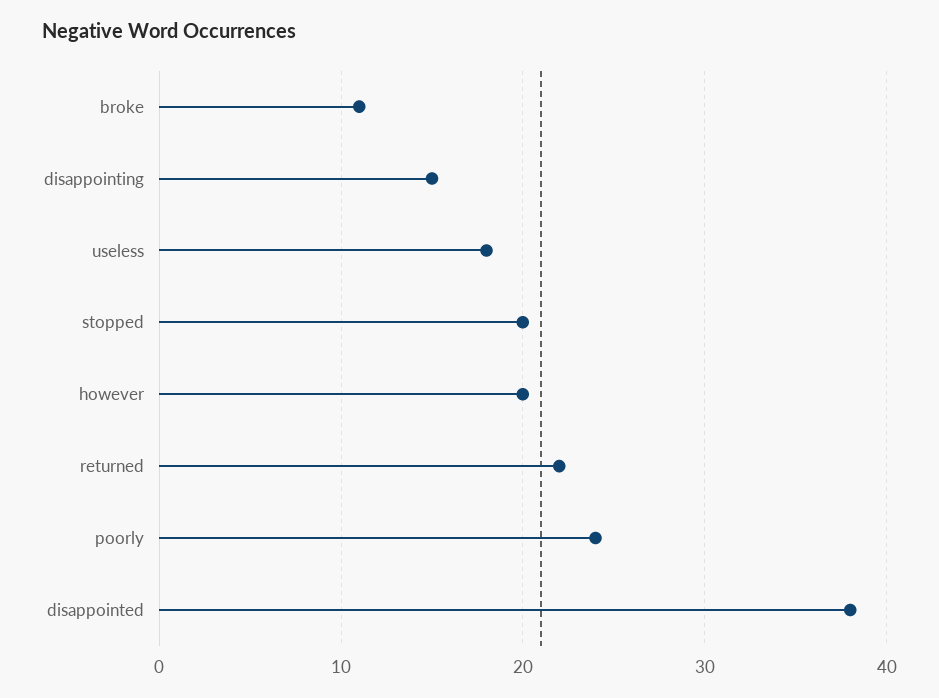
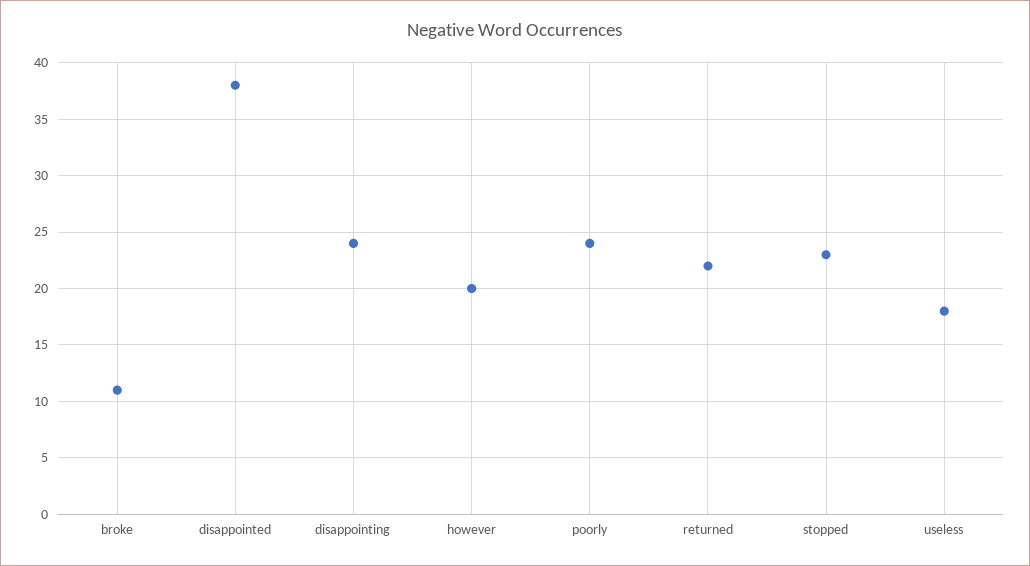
  {
    "broke": 11,
-   "disappointing": 15,
+   "disappointing": 24,
    "useless": 18,
-   "stopped": 20,
+   "stopped": 23,
    "however": 20,
    "returned": 22,
    "poorly": 24,
    "disappointed": 38
  }

